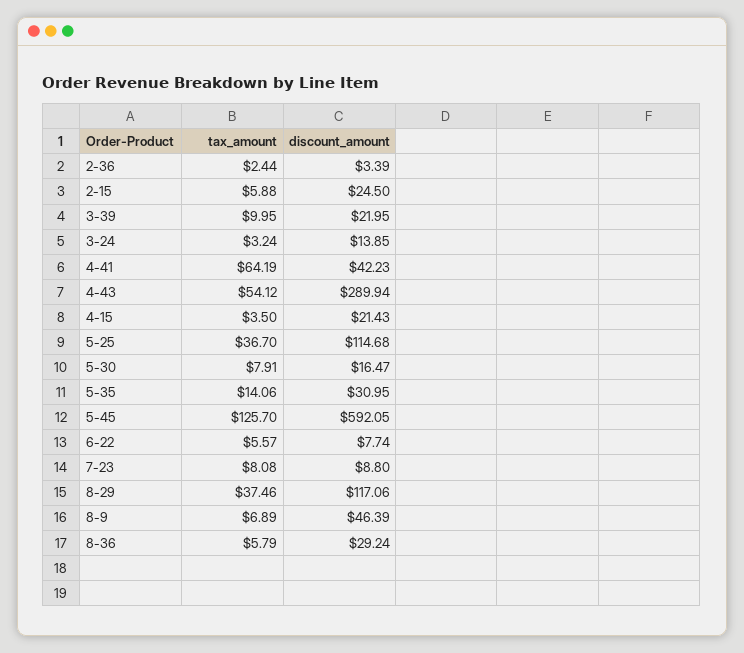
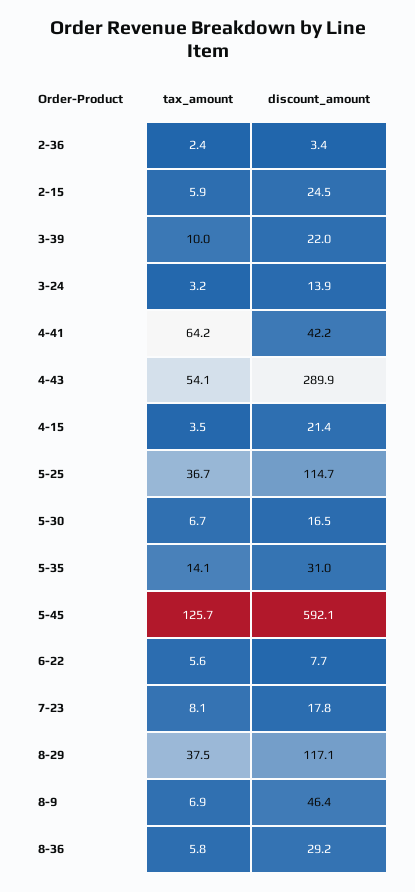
  {
    "tax_amount": {
      "2-36": 2.44,
      "2-15": 5.88,
      "3-39": 9.95,
      "3-24": 3.24,
      "4-41": 64.19,
      "4-43": 54.12,
      "4-15": 3.5,
      "5-25": 36.7,
-     "5-30": 7.91,
+     "5-30": 6.7,
      "5-35": 14.06,
      "5-45": 125.7,
      "6-22": 5.57,
      "7-23": 8.08,
      "8-29": 37.46,
      "8-9": 6.89,
      "8-36": 5.79
    },
    "discount_amount": {
      "2-36": 3.39,
      "2-15": 24.5,
      "3-39": 21.95,
      "3-24": 13.85,
      "4-41": 42.23,
      "4-43": 289.94,
      "4-15": 21.43,
      "5-25": 114.68,
      "5-30": 16.47,
      "5-35": 30.95,
      "5-45": 592.05,
      "6-22": 7.74,
-     "7-23": 8.8,
+     "7-23": 17.8,
      "8-29": 117.06,
      "8-9": 46.39,
      "8-36": 29.24
    }
  }

